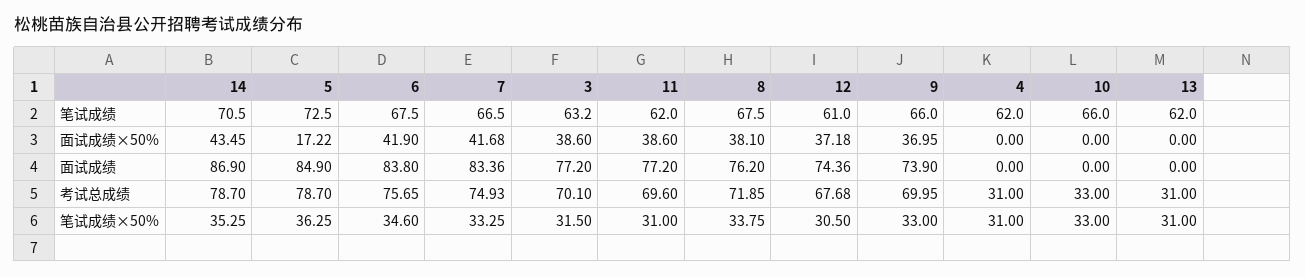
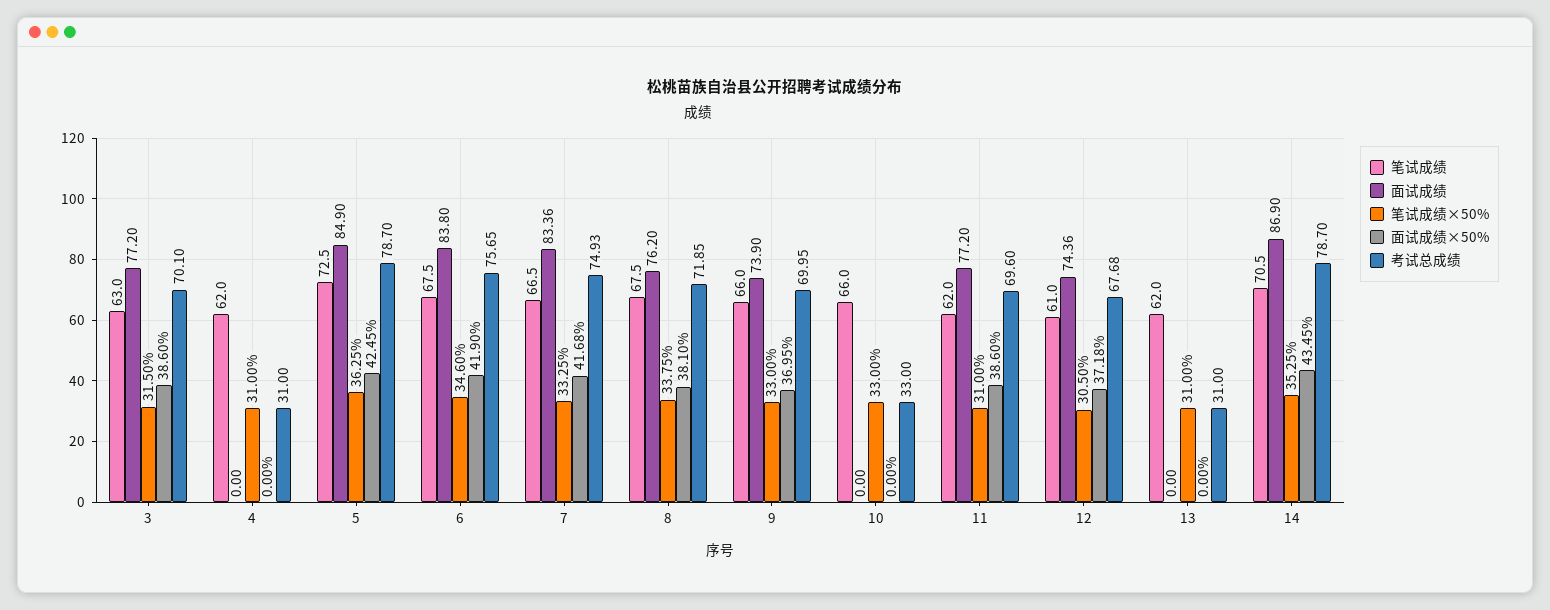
  {
    "笔试成绩": {
      "14": 70.5,
      "5": 72.5,
      "6": 67.5,
      "7": 66.5,
-     "3": 63.2,
+     "3": 63,
      "11": 62,
      "8": 67.5,
      "12": 61,
      "9": 66,
      "4": 62,
      "10": 66,
      "13": 62
    },
    "面试成绩×50%": {
      "14": 43.45,
-     "5": 17.22,
+     "5": 42.45,
      "6": 41.9,
      "7": 41.68,
      "3": 38.6,
      "11": 38.6,
      "8": 38.1,
      "12": 37.18,
      "9": 36.95,
      "4": 0,
      "10": 0,
      "13": 0
    },
    "面试成绩": {
      "14": 86.9,
      "5": 84.9,
      "6": 83.8,
      "7": 83.36,
      "3": 77.2,
      "11": 77.2,
      "8": 76.2,
      "12": 74.36,
      "9": 73.9,
      "4": 0,
      "10": 0,
      "13": 0
    },
    "考试总成绩": {
      "14": 78.7,
      "5": 78.7,
      "6": 75.65,
      "7": 74.93,
      "3": 70.1,
      "11": 69.6,
      "8": 71.85,
      "12": 67.68,
      "9": 69.95,
      "4": 31,
      "10": 33,
      "13": 31
    },
    "笔试成绩×50%": {
      "14": 35.25,
      "5": 36.25,
      "6": 34.6,
      "7": 33.25,
      "3": 31.5,
      "11": 31,
      "8": 33.75,
      "12": 30.5,
      "9": 33,
      "4": 31,
      "10": 33,
      "13": 31
    }
  }

